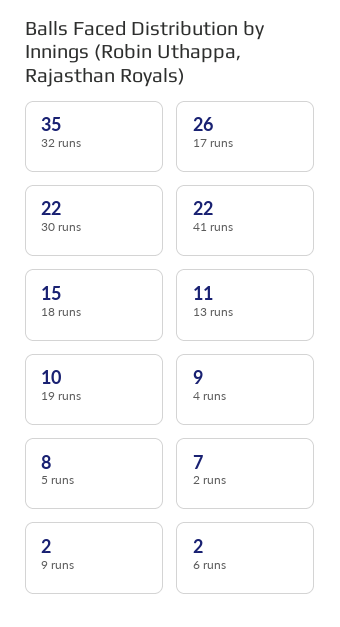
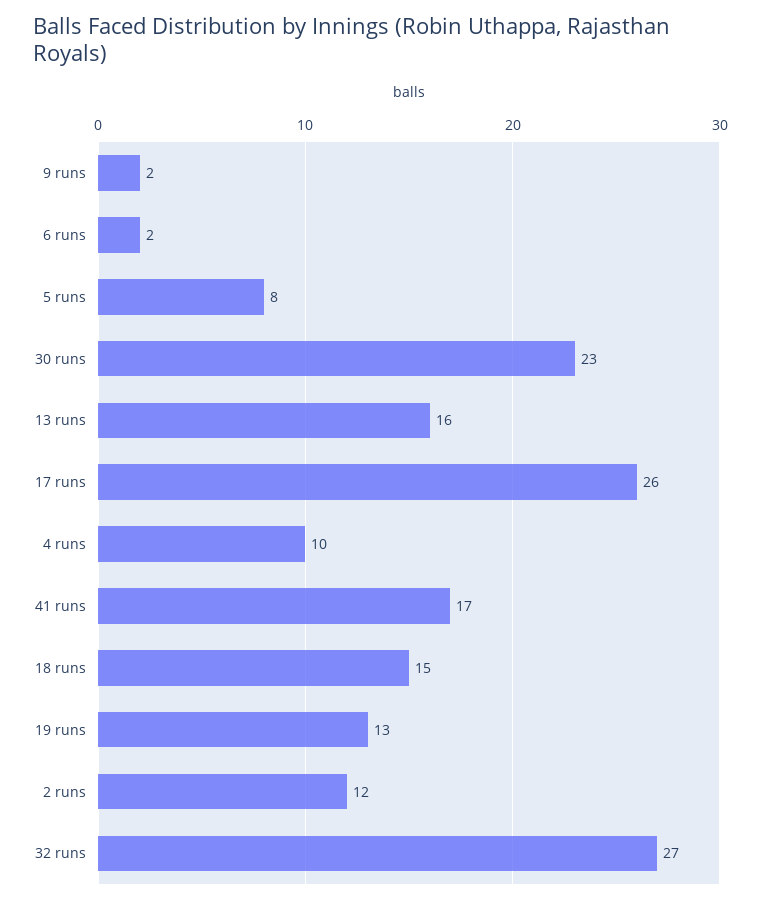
  {
-   "32 runs": 35,
+   "32 runs": 27,
    "17 runs": 26,
-   "30 runs": 22,
+   "30 runs": 23,
-   "41 runs": 22,
+   "41 runs": 17,
    "18 runs": 15,
-   "13 runs": 11,
+   "13 runs": 16,
-   "19 runs": 10,
+   "19 runs": 13,
-   "4 runs": 9,
+   "4 runs": 10,
    "5 runs": 8,
-   "2 runs": 7,
+   "2 runs": 12,
    "9 runs": 2,
    "6 runs": 2
  }

